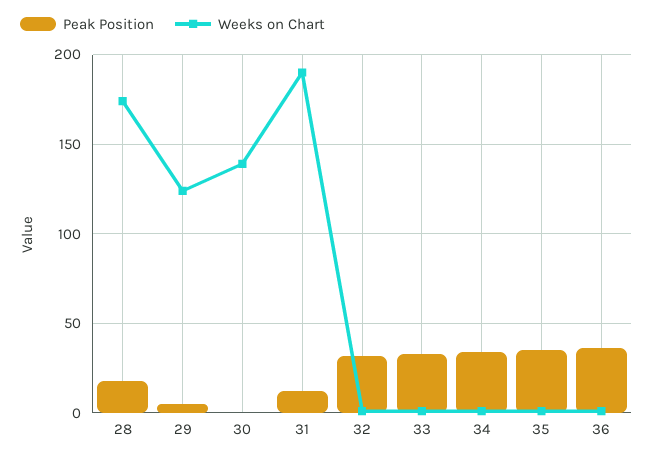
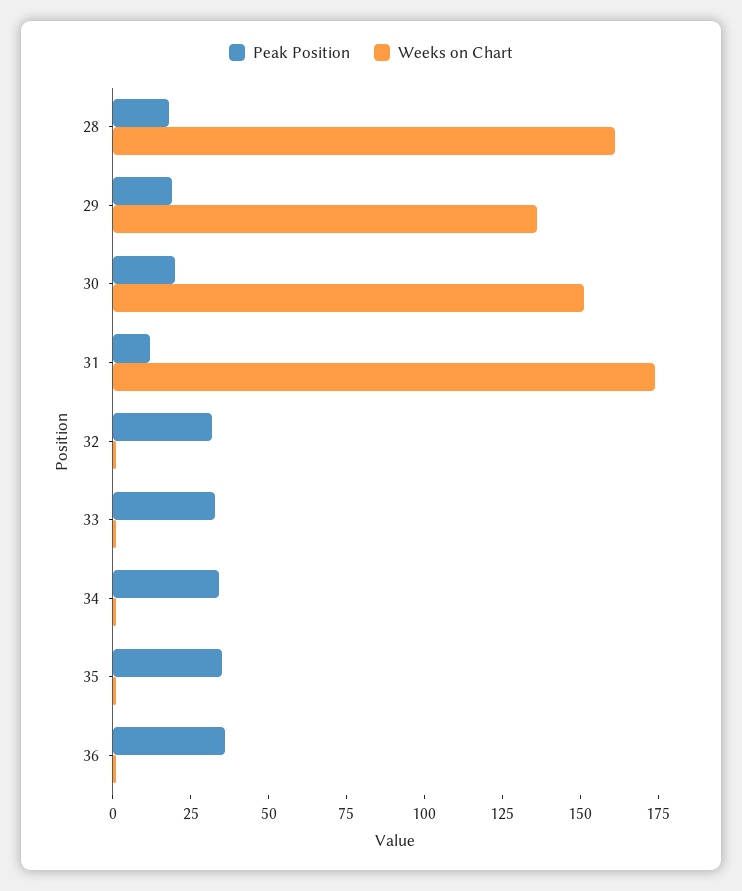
  {
    "Peak Position": {
      "28": 20,
-     "29": 5,
+     "29": 20,
-     "30": 0,
+     "30": 20,
      "31": 10,
      "32": 30,
      "33": 35,
      "34": 35,
      "35": 35,
      "36": 35
    },
    "Weeks on Chart": {
-     "28": 175,
+     "28": 160,
-     "29": 125,
+     "29": 135,
-     "30": 140,
+     "30": 150,
-     "31": 190,
+     "31": 175,
      "32": 0,
      "33": 0,
      "34": 0,
      "35": 0,
      "36": 0
    }
  }

